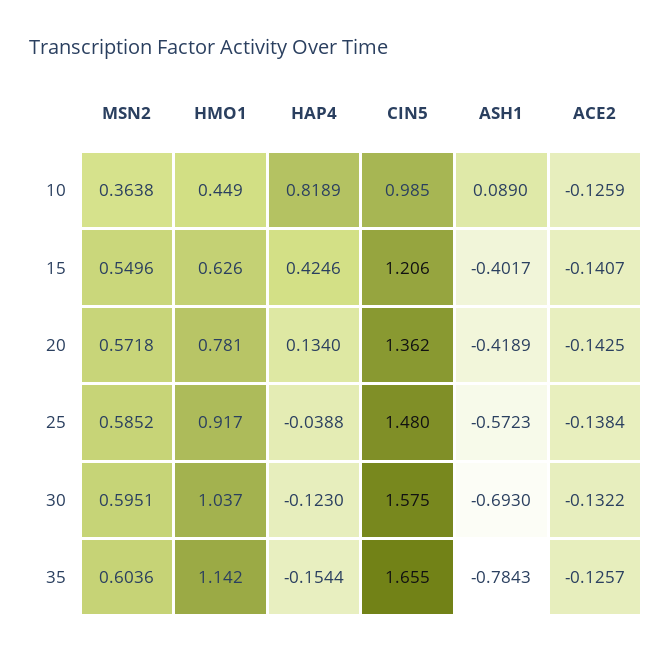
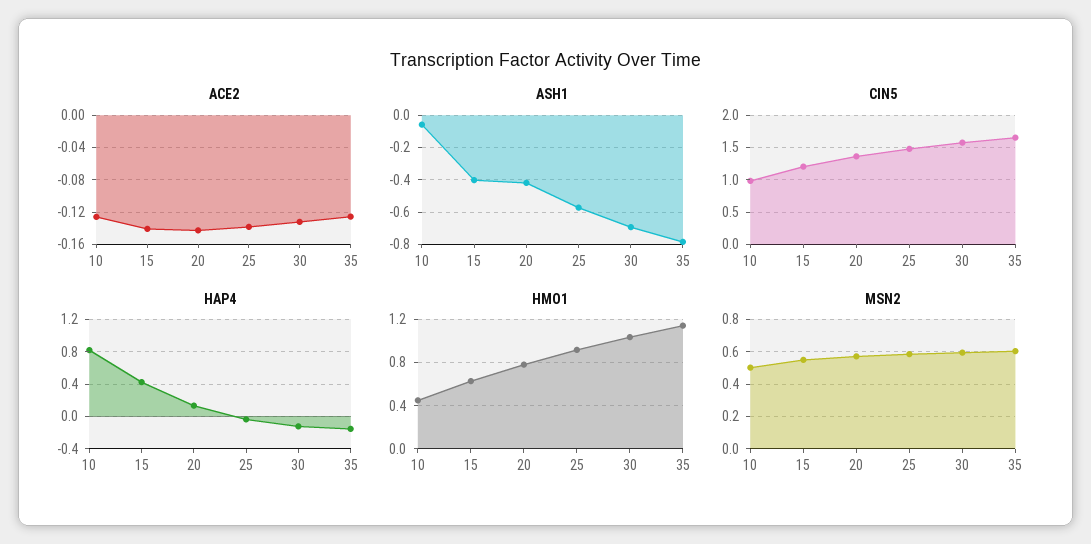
  {
    "MSN2": {
-     "10": 0.3638,
+     "10": 0.5,
      "15": 0.5496,
      "20": 0.5718,
      "25": 0.5852,
      "30": 0.5951,
      "35": 0.6036
    },
    "HMO1": {
      "10": 0.449,
      "15": 0.626,
      "20": 0.781,
      "25": 0.917,
      "30": 1.037,
      "35": 1.142
    },
    "HAP4": {
      "10": 0.8189,
      "15": 0.4246,
      "20": 0.134,
      "25": -0.0388,
      "30": -0.123,
      "35": -0.1544
    },
    "CIN5": {
      "10": 0.985,
      "15": 1.206,
      "20": 1.362,
      "25": 1.48,
      "30": 1.575,
      "35": 1.655
    },
    "ASH1": {
-     "10": 0.089,
+     "10": -0.05,
      "15": -0.4017,
      "20": -0.4189,
      "25": -0.5723,
      "30": -0.693,
      "35": -0.7843
    },
    "ACE2": {
      "10": -0.1259,
      "15": -0.1407,
      "20": -0.1425,
      "25": -0.1384,
      "30": -0.1322,
      "35": -0.1257
    }
  }

